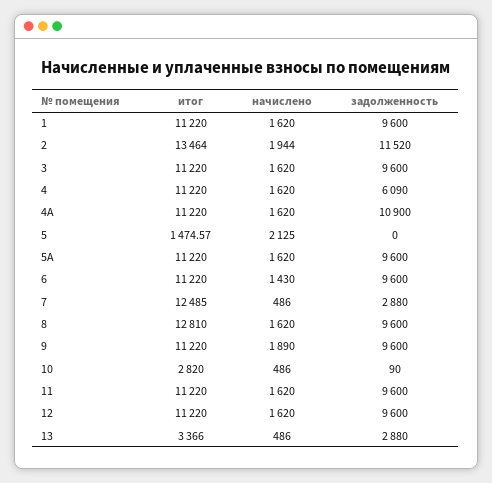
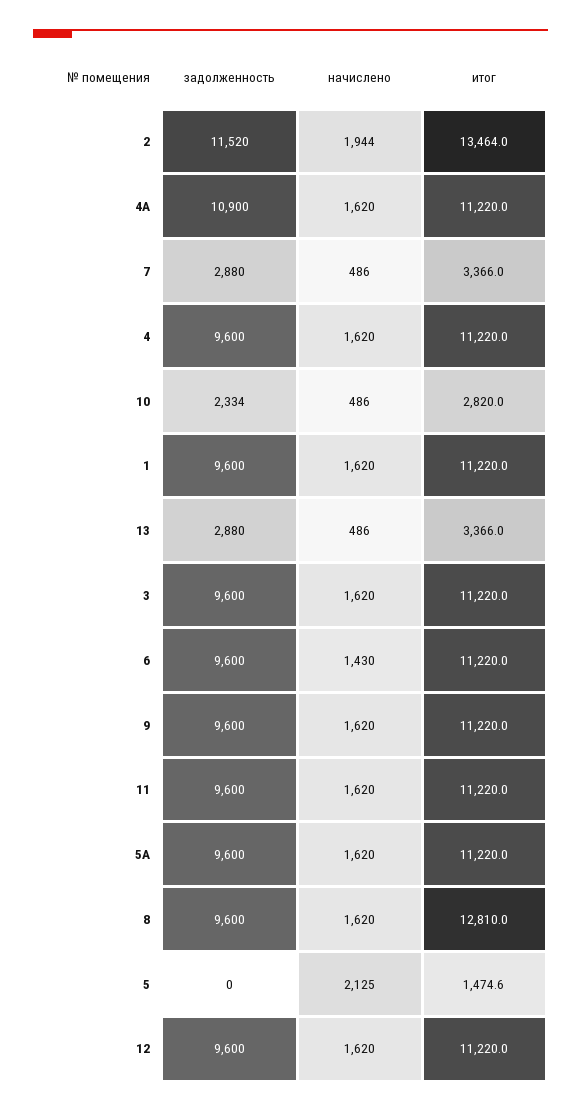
  {
    "итог": {
      "1": 11220,
      "2": 13464,
      "3": 11220,
      "4": 11220,
      "4А": 11220,
      "5": 1474.57,
      "5А": 11220,
      "6": 11220,
-     "7": 12485,
+     "7": 3366,
      "8": 12810,
      "9": 11220,
      "10": 2820,
      "11": 11220,
      "12": 11220,
      "13": 3366
    },
    "начислено": {
      "1": 1620,
      "2": 1944,
      "3": 1620,
      "4": 1620,
      "4А": 1620,
      "5": 2125,
      "5А": 1620,
      "6": 1430,
      "7": 486,
      "8": 1620,
-     "9": 1890,
+     "9": 1620,
      "10": 486,
      "11": 1620,
      "12": 1620,
      "13": 486
    },
    "задолженность": {
      "1": 9600,
      "2": 11520,
      "3": 9600,
-     "4": 6090,
+     "4": 9600,
      "4А": 10900,
      "5": 0,
      "5А": 9600,
      "6": 9600,
      "7": 2880,
      "8": 9600,
      "9": 9600,
-     "10": 90,
+     "10": 2334,
      "11": 9600,
      "12": 9600,
      "13": 2880
    }
  }

